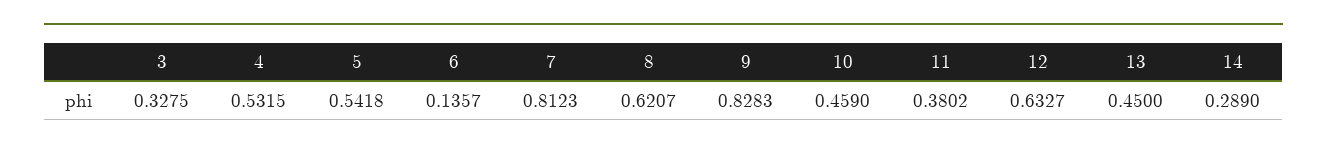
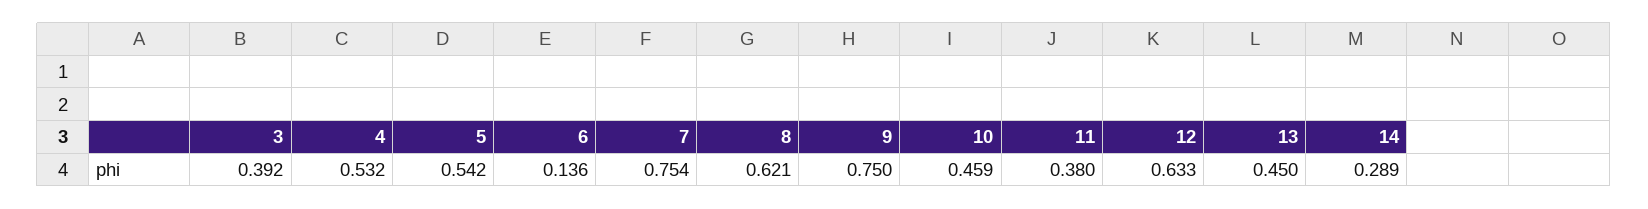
  {
-   "3": 0.3275,
+   "3": 0.392,
    "4": 0.5315,
    "5": 0.5418,
    "6": 0.1357,
-   "7": 0.8123,
+   "7": 0.754,
    "8": 0.6207,
-   "9": 0.8283,
+   "9": 0.75,
    "10": 0.459,
    "11": 0.3802,
    "12": 0.6327,
    "13": 0.45,
    "14": 0.289
  }

